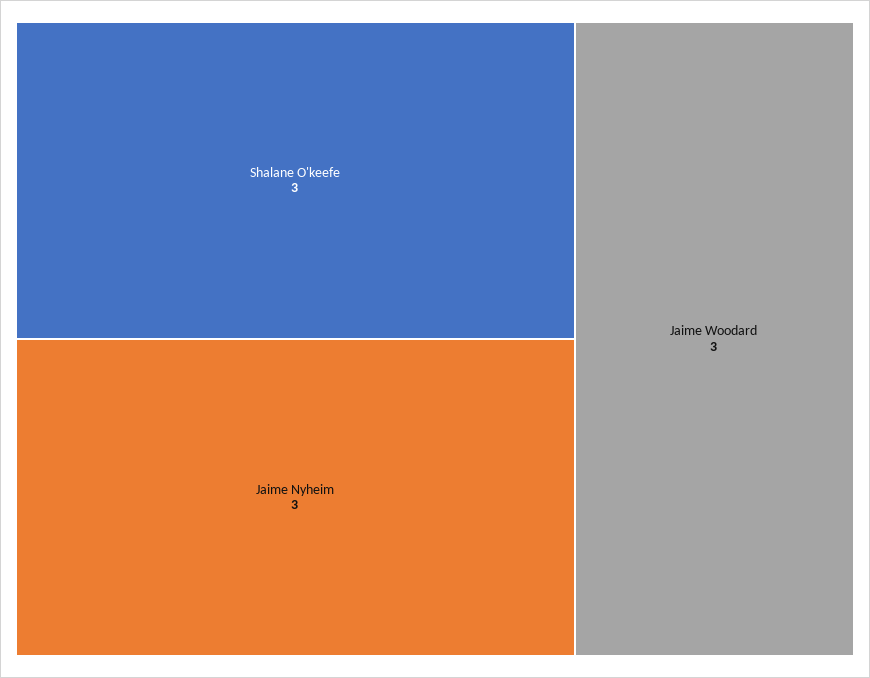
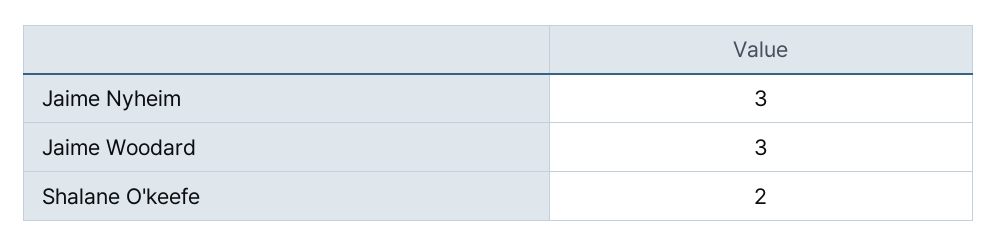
  {
-   "Shalane O'keefe": 3,
+   "Shalane O'keefe": 2,
    "Jaime Nyheim": 3,
    "Jaime Woodard": 3
  }

